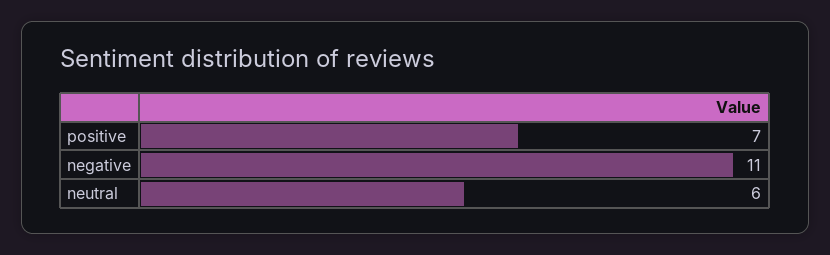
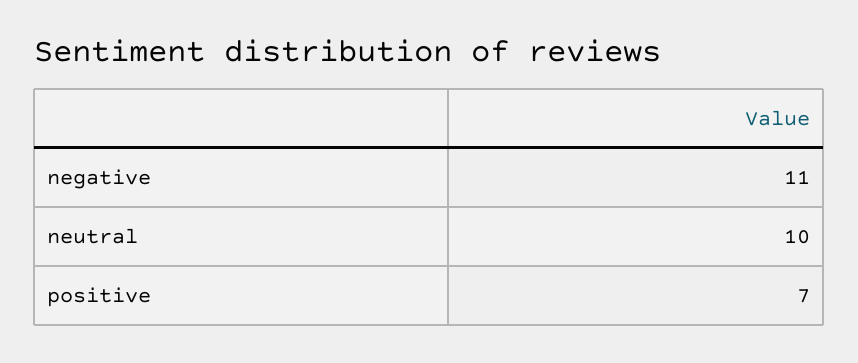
  {
    "positive": 7,
    "negative": 11,
-   "neutral": 6
+   "neutral": 10
  }

